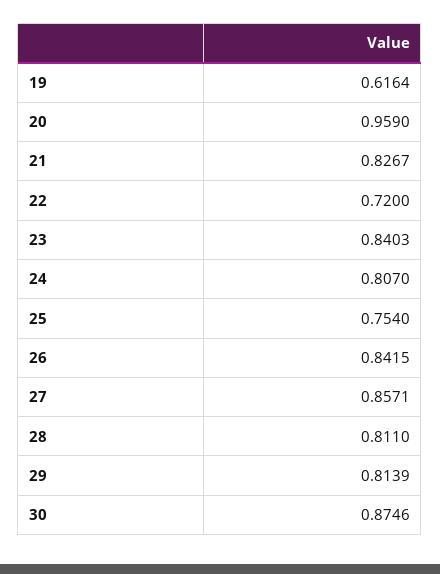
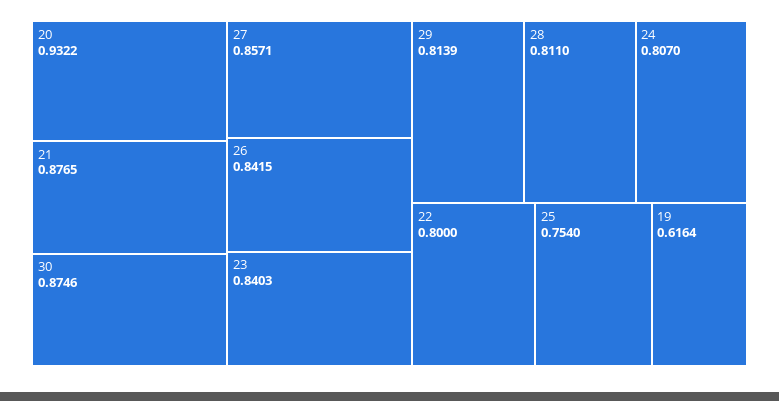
  {
    "19": 0.6164,
-   "20": 0.959,
+   "20": 0.9322,
-   "21": 0.8267,
+   "21": 0.8765,
-   "22": 0.72,
+   "22": 0.8,
    "23": 0.8403,
    "24": 0.807,
    "25": 0.754,
    "26": 0.8415,
    "27": 0.8571,
    "28": 0.811,
    "29": 0.8139,
    "30": 0.8746
  }

